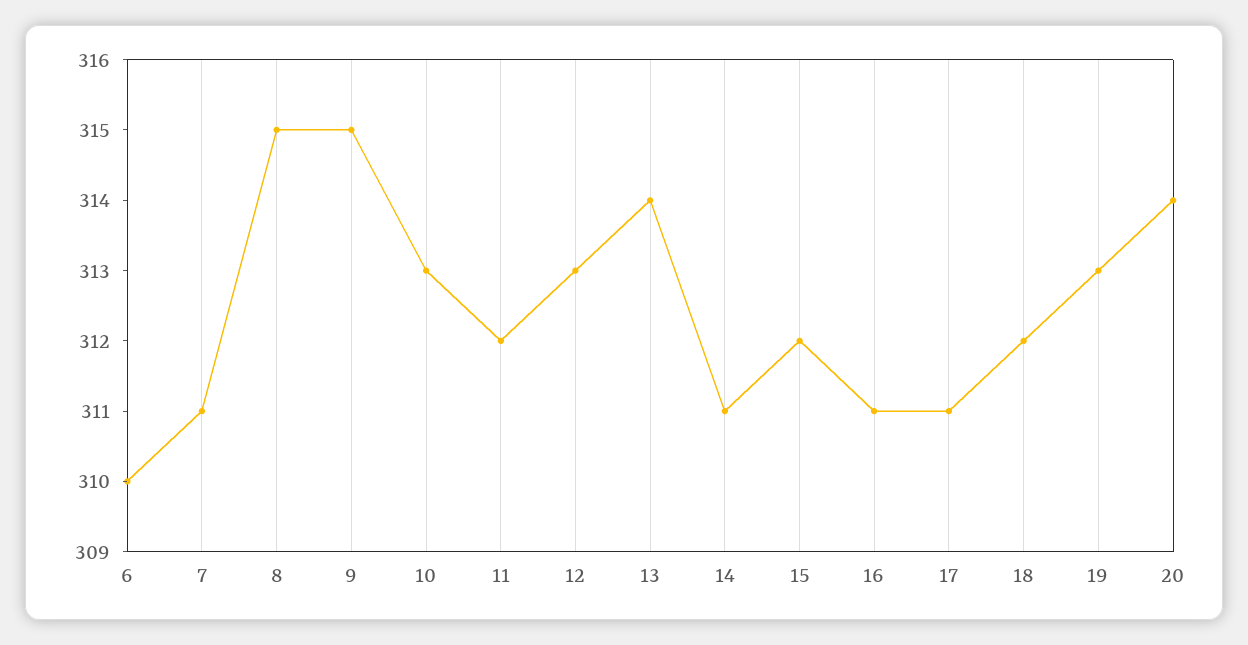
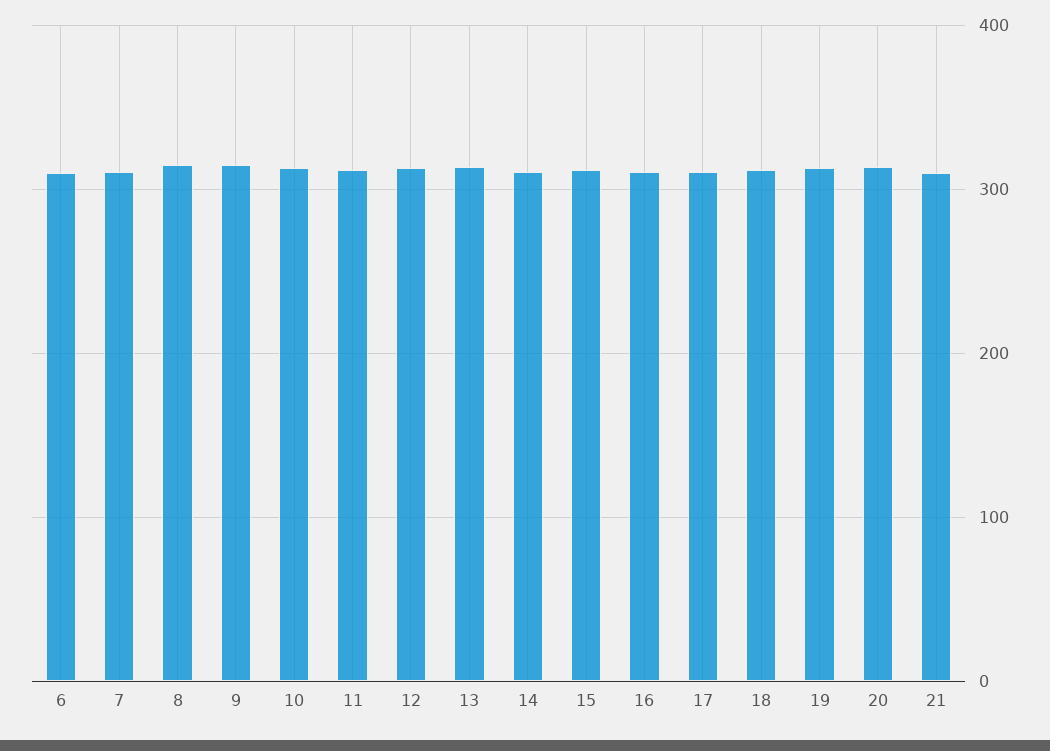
  {
    "6": 310,
    "7": 311,
    "8": 315,
    "9": 315,
    "10": 313,
    "11": 312,
    "12": 313,
    "13": 314,
    "14": 311,
    "15": 312,
    "16": 311,
    "17": 311,
    "18": 312,
    "19": 313,
-   "20": 314
+   "20": 314,
+   "21": 310
  }

